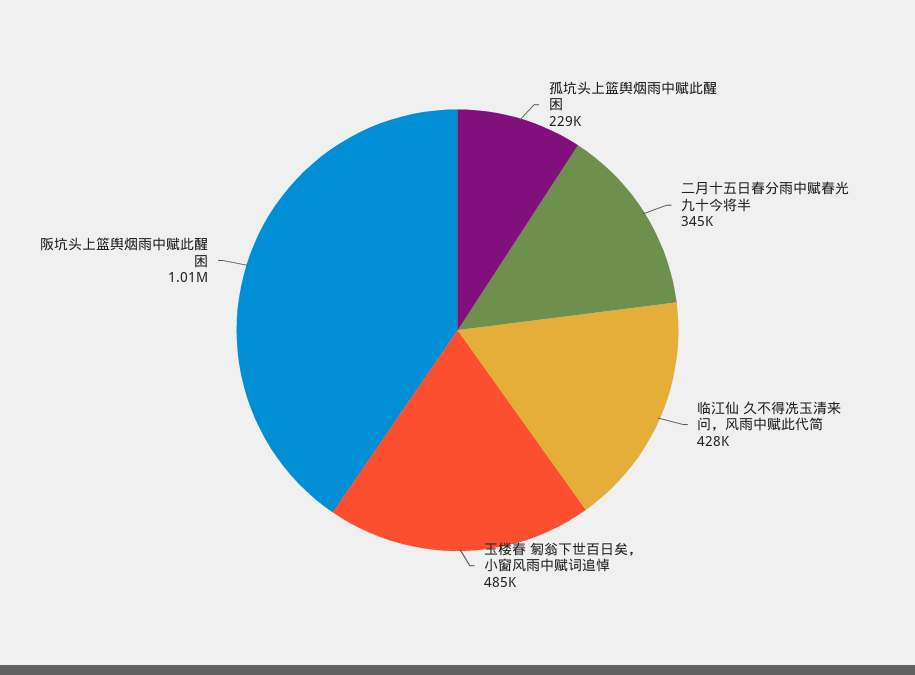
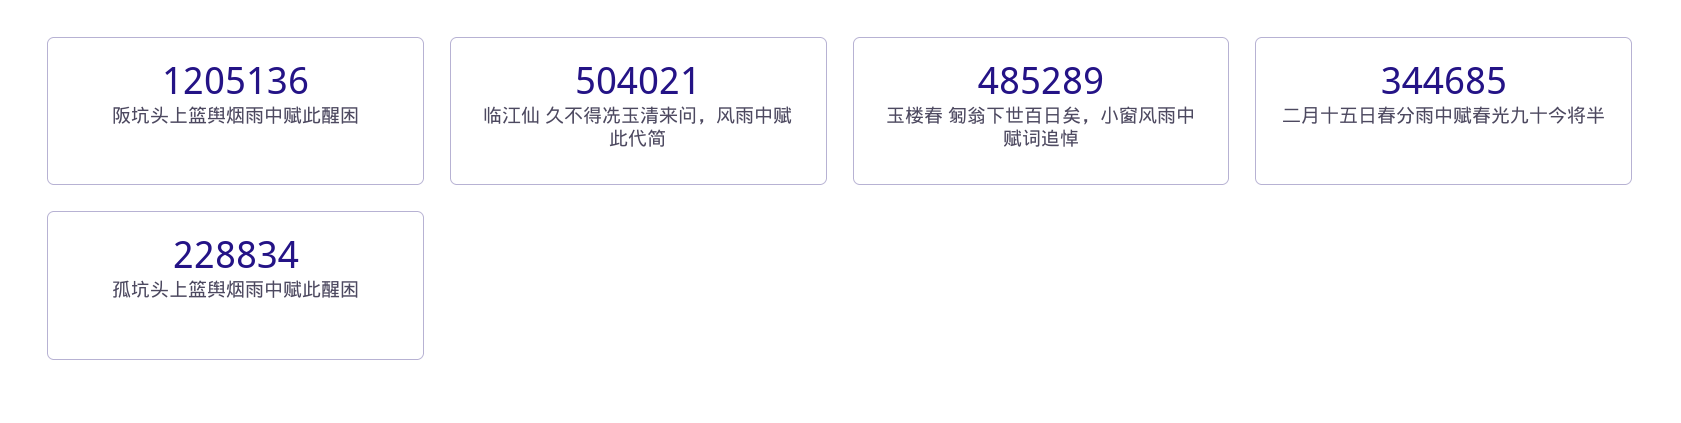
  {
    "孤坑头上篮舆烟雨中赋此醒困": 228834,
    "二月十五日春分雨中赋春光九十今将半": 344685,
-   "临江仙 久不得冼玉清来问，风雨中赋此代简": 428000,
+   "临江仙 久不得冼玉清来问，风雨中赋此代简": 504021,
    "玉楼春 匑翁下世百日矣，小窗风雨中赋词追悼": 485289,
-   "阪坑头上篮舆烟雨中赋此醒困": 1010000
+   "阪坑头上篮舆烟雨中赋此醒困": 1205136
  }

